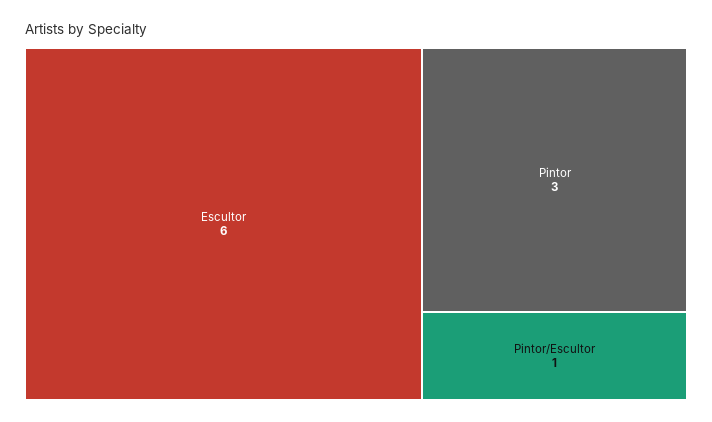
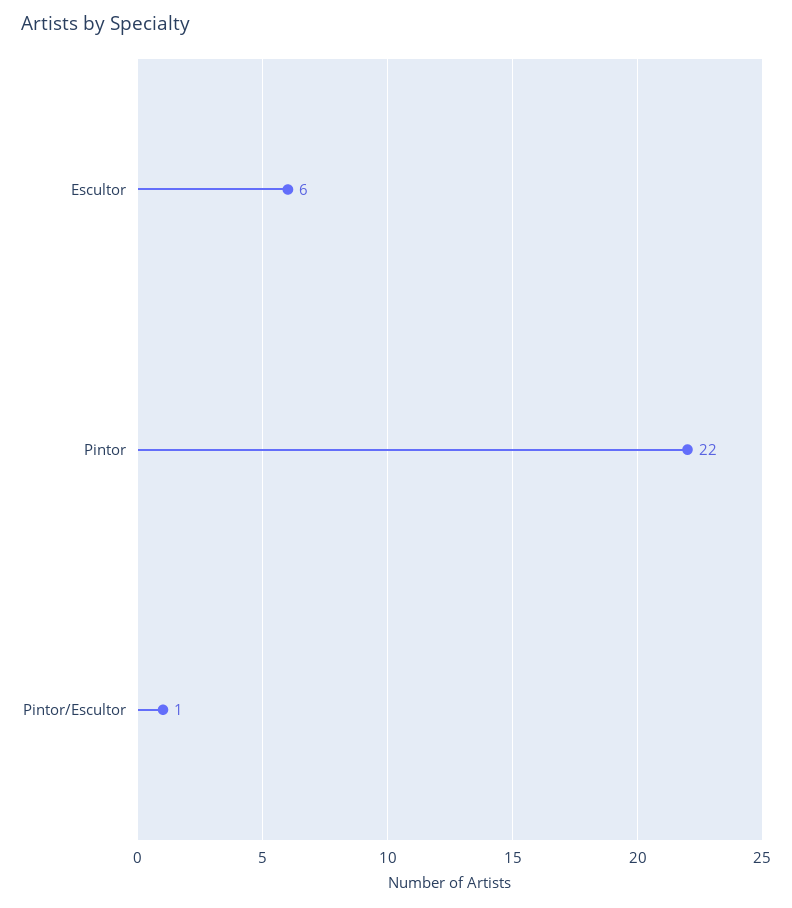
  {
    "Escultor": 6,
-   "Pintor": 3,
+   "Pintor": 22,
    "Pintor/Escultor": 1
  }

